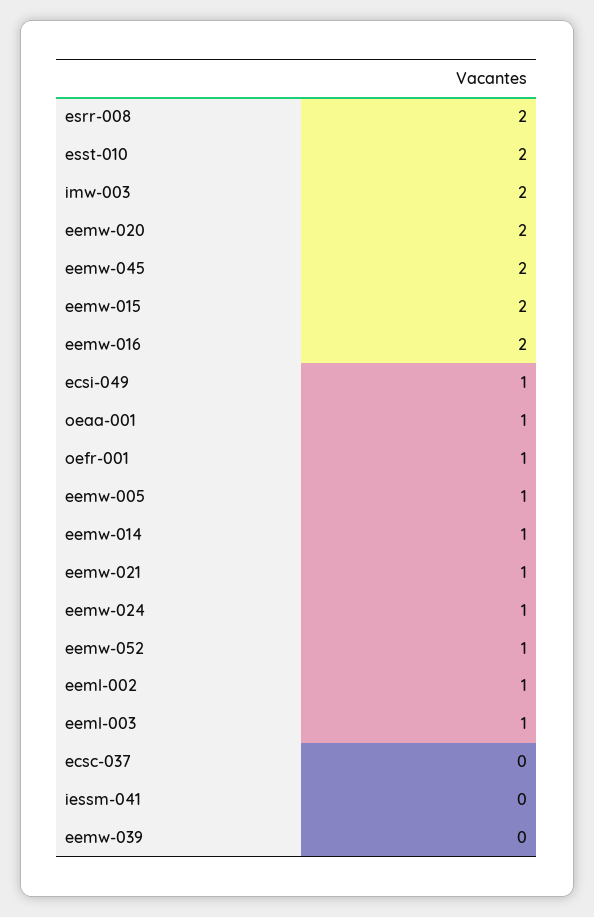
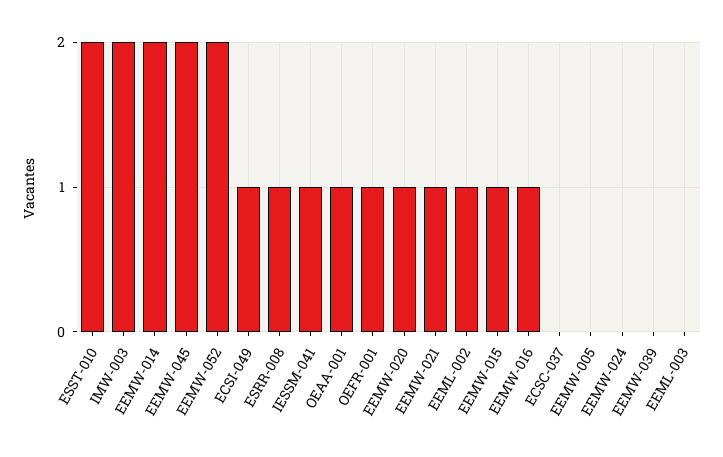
  {
-   "esrr-008": 2,
+   "esrr-008": 1,
    "esst-010": 2,
    "imw-003": 2,
-   "eemw-020": 2,
+   "eemw-020": 1,
    "eemw-045": 2,
-   "eemw-015": 2,
+   "eemw-015": 1,
-   "eemw-016": 2,
+   "eemw-016": 1,
    "ecsi-049": 1,
    "oeaa-001": 1,
    "oefr-001": 1,
-   "eemw-005": 1,
+   "eemw-005": 0,
-   "eemw-014": 1,
+   "eemw-014": 2,
    "eemw-021": 1,
-   "eemw-024": 1,
+   "eemw-024": 0,
-   "eemw-052": 1,
+   "eemw-052": 2,
    "eeml-002": 1,
-   "eeml-003": 1,
+   "eeml-003": 0,
    "ecsc-037": 0,
-   "iessm-041": 0,
+   "iessm-041": 1,
    "eemw-039": 0
  }

